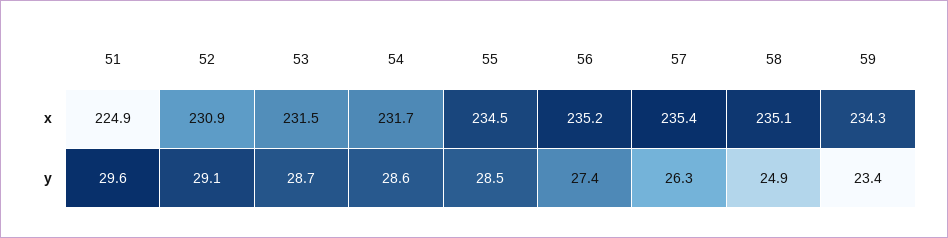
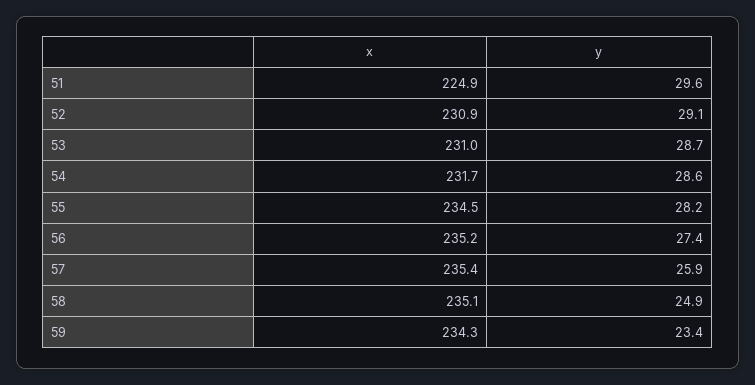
  {
    "51": {
      "x": 224.9,
      "y": 29.6
    },
    "52": {
      "x": 230.9,
      "y": 29.1
    },
    "53": {
-     "x": 231.5,
+     "x": 231,
      "y": 28.7
    },
    "54": {
      "x": 231.7,
      "y": 28.6
    },
    "55": {
      "x": 234.5,
-     "y": 28.5
+     "y": 28.2
    },
    "56": {
      "x": 235.2,
      "y": 27.4
    },
    "57": {
      "x": 235.4,
-     "y": 26.3
+     "y": 25.9
    },
    "58": {
      "x": 235.1,
      "y": 24.9
    },
    "59": {
      "x": 234.3,
      "y": 23.4
    }
  }

